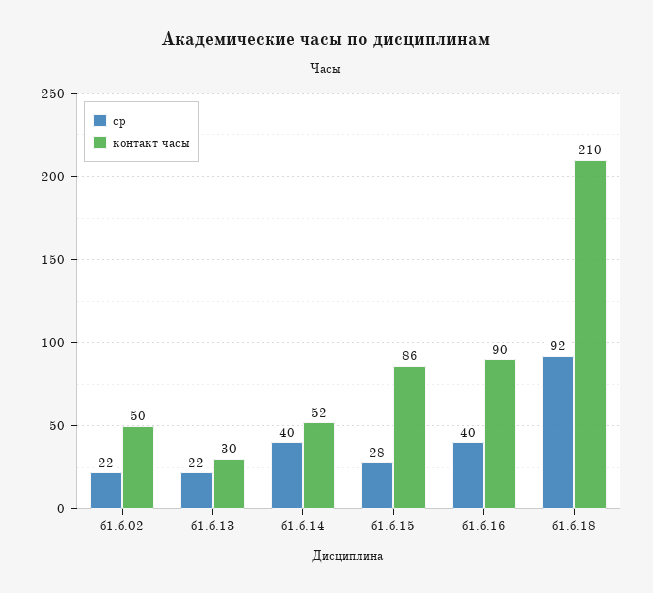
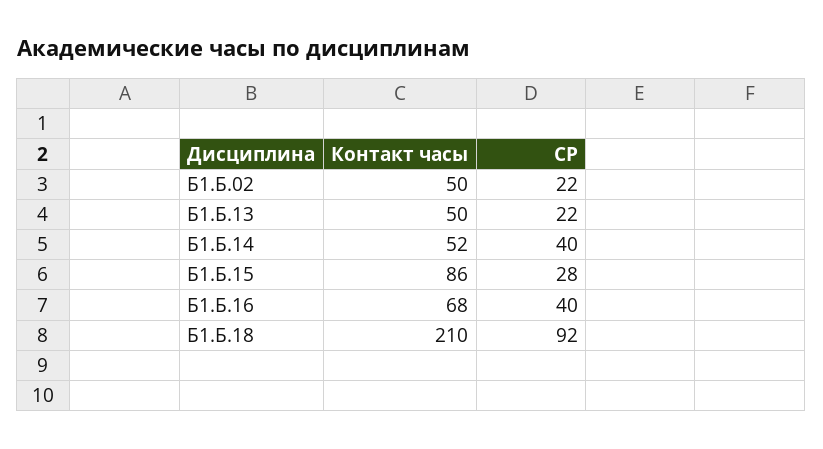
  {
    "ср": {
      "б1.б.02": 22,
      "б1.б.13": 22,
      "б1.б.14": 40,
      "б1.б.15": 28,
      "б1.б.16": 40,
      "б1.б.18": 92
    },
    "контакт часы": {
      "б1.б.02": 50,
-     "б1.б.13": 30,
+     "б1.б.13": 50,
      "б1.б.14": 52,
      "б1.б.15": 86,
-     "б1.б.16": 90,
+     "б1.б.16": 68,
      "б1.б.18": 210
    }
  }

